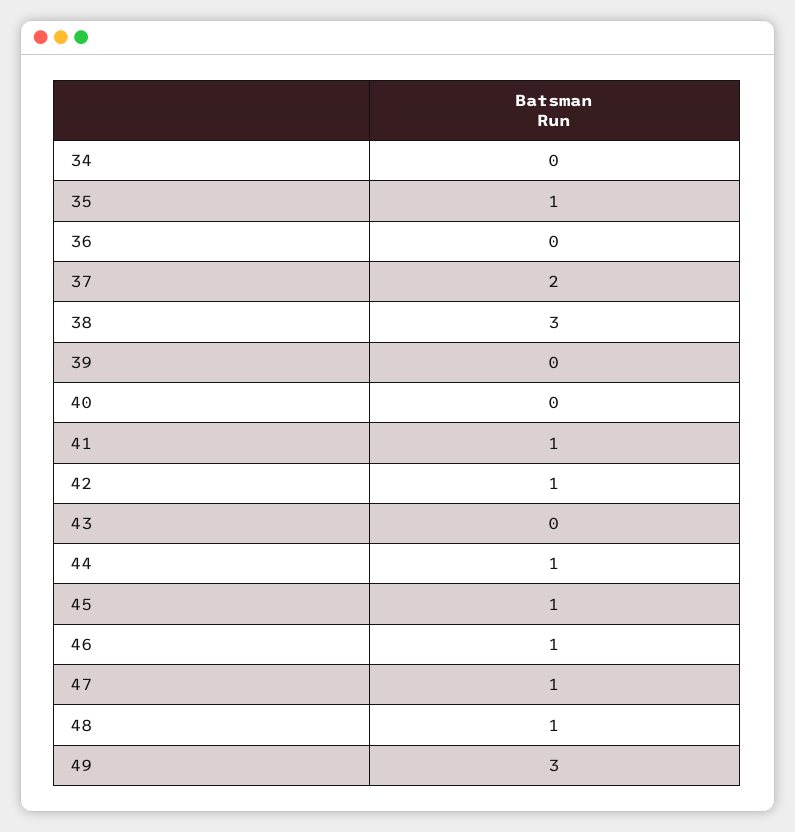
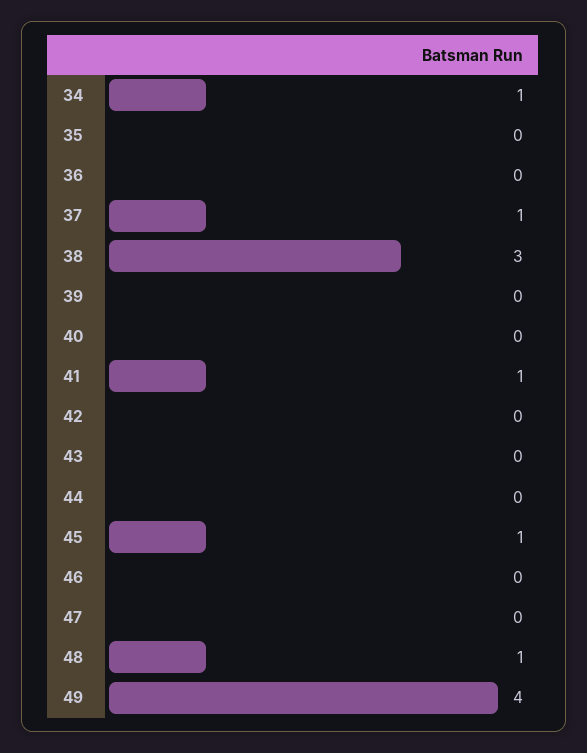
  {
-   "34": 0,
+   "34": 1,
-   "35": 1,
+   "35": 0,
    "36": 0,
-   "37": 2,
+   "37": 1,
    "38": 3,
    "39": 0,
    "40": 0,
    "41": 1,
-   "42": 1,
+   "42": 0,
    "43": 0,
-   "44": 1,
+   "44": 0,
    "45": 1,
-   "46": 1,
+   "46": 0,
-   "47": 1,
+   "47": 0,
    "48": 1,
-   "49": 3
+   "49": 4
  }

